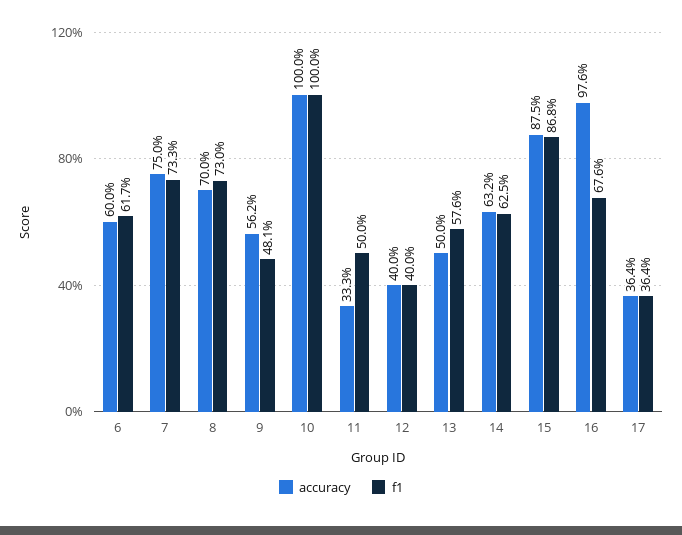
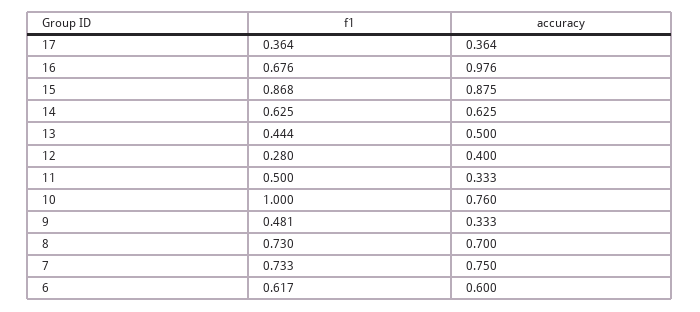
  {
    "accuracy": {
      "6": 0.6,
      "7": 0.75,
      "8": 0.7,
-     "9": 0.562,
+     "9": 0.333,
-     "10": 1,
+     "10": 0.76,
      "11": 0.333,
      "12": 0.4,
      "13": 0.5,
-     "14": 0.632,
+     "14": 0.625,
      "15": 0.875,
      "16": 0.976,
      "17": 0.364
    },
    "f1": {
      "6": 0.617,
      "7": 0.733,
      "8": 0.73,
      "9": 0.481,
      "10": 1,
      "11": 0.5,
-     "12": 0.4,
+     "12": 0.28,
-     "13": 0.576,
+     "13": 0.444,
      "14": 0.625,
      "15": 0.868,
      "16": 0.676,
      "17": 0.364
    }
  }

